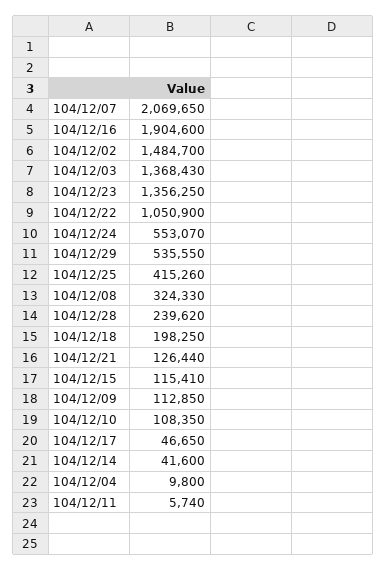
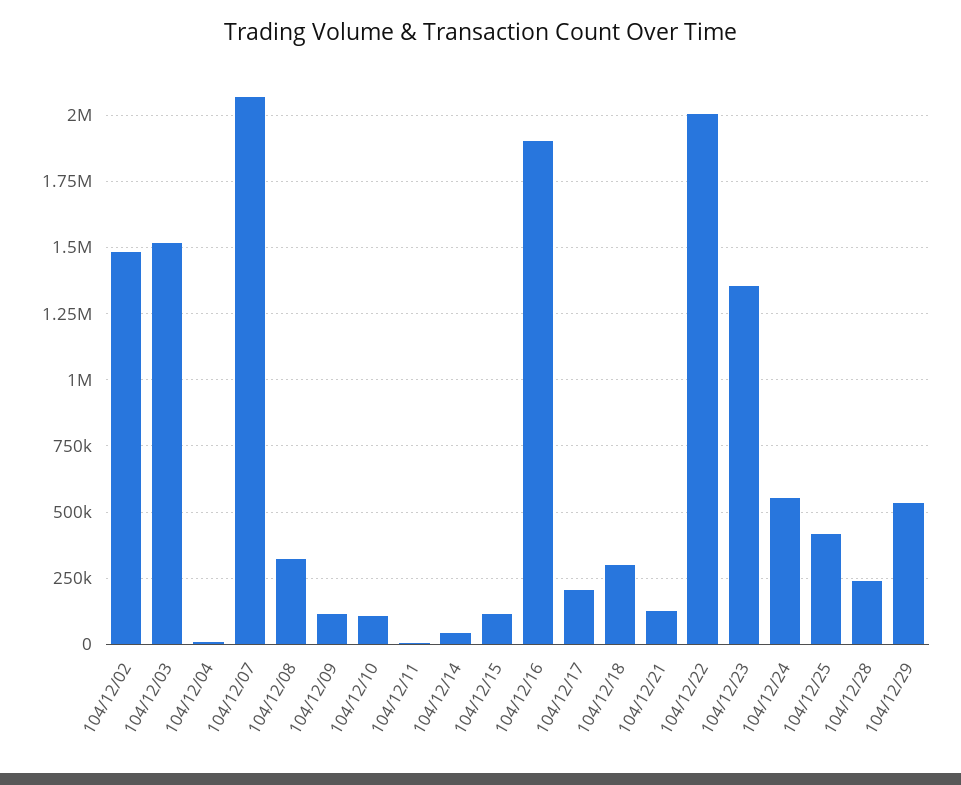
  {
    "104/12/07": 2069650,
    "104/12/16": 1904600,
    "104/12/02": 1484700,
-   "104/12/03": 1368430,
+   "104/12/03": 1525000,
    "104/12/23": 1356250,
-   "104/12/22": 1050900,
+   "104/12/22": 2000000,
    "104/12/24": 553070,
    "104/12/29": 535550,
    "104/12/25": 415260,
    "104/12/08": 324330,
    "104/12/28": 239620,
-   "104/12/18": 198250,
+   "104/12/18": 300000,
    "104/12/21": 126440,
    "104/12/15": 115410,
    "104/12/09": 112850,
    "104/12/10": 108350,
-   "104/12/17": 46650,
+   "104/12/17": 200000,
    "104/12/14": 41600,
    "104/12/04": 9800,
    "104/12/11": 5740
  }

